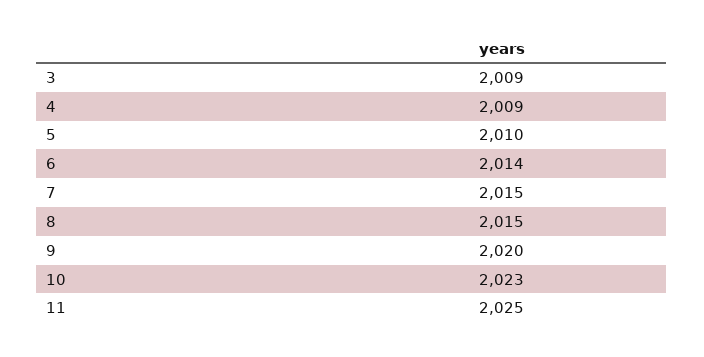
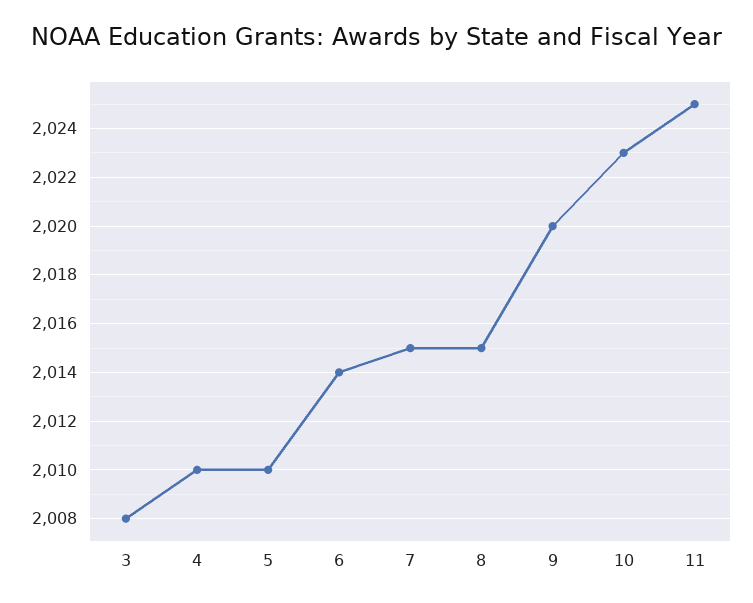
  {
-   "3": 2009,
+   "3": 2008,
-   "4": 2009,
+   "4": 2010,
    "5": 2010,
    "6": 2014,
    "7": 2015,
    "8": 2015,
    "9": 2020,
    "10": 2023,
    "11": 2025
  }

